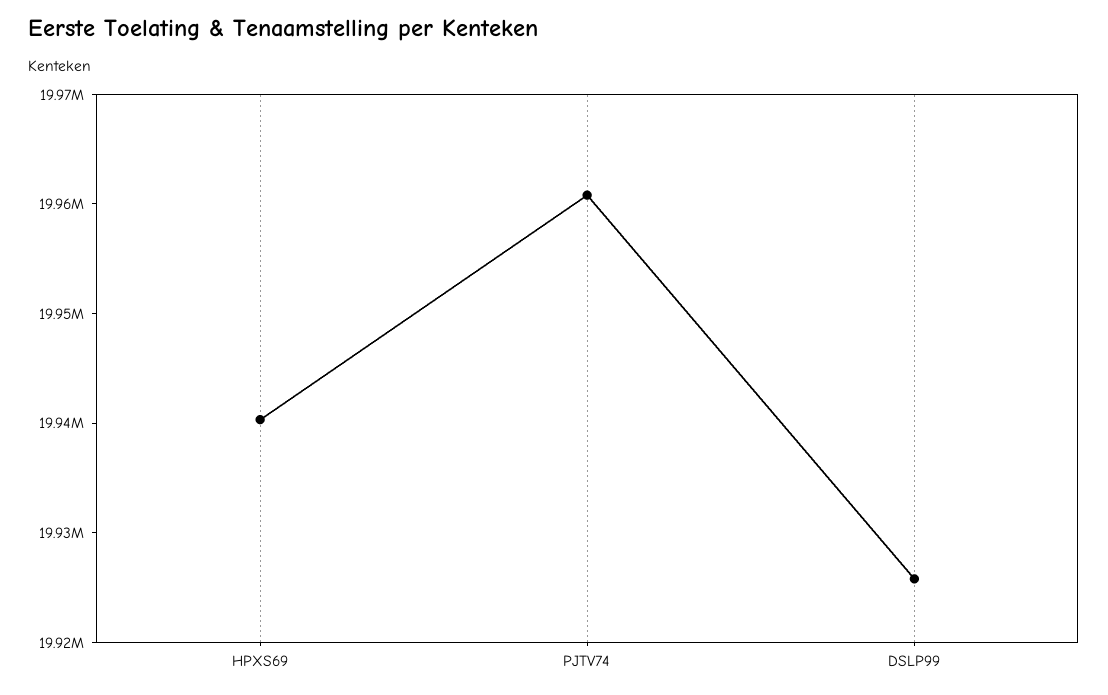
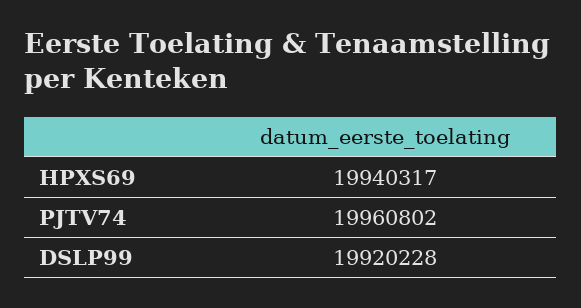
  {
    "HPXS69": 19940317,
    "PJTV74": 19960802,
-   "DSLP99": 19926000
+   "DSLP99": 19920228
  }

